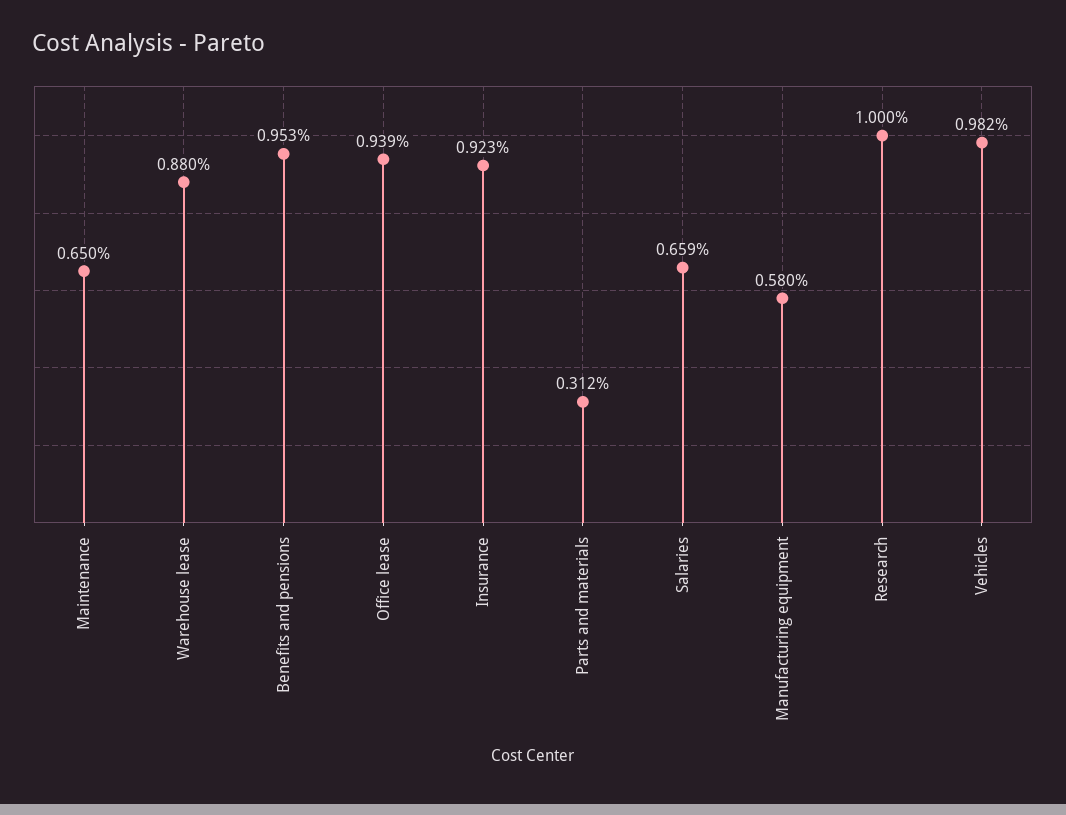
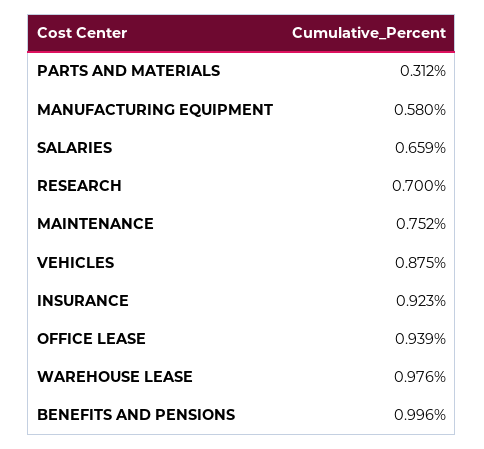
  {
-   "Maintenance": 0.65,
+   "Maintenance": 0.752,
-   "Warehouse lease": 0.88,
+   "Warehouse lease": 0.976,
-   "Benefits and pensions": 0.953,
+   "Benefits and pensions": 0.996,
    "Office lease": 0.939,
    "Insurance": 0.923,
    "Parts and materials": 0.312,
    "Salaries": 0.659,
    "Manufacturing equipment": 0.58,
-   "Research": 1,
+   "Research": 0.7,
-   "Vehicles": 0.982
+   "Vehicles": 0.875
  }

